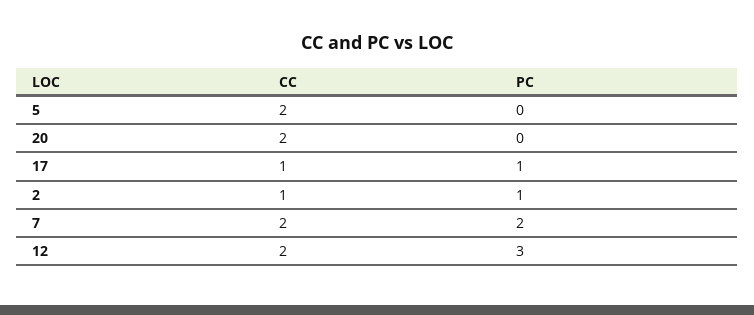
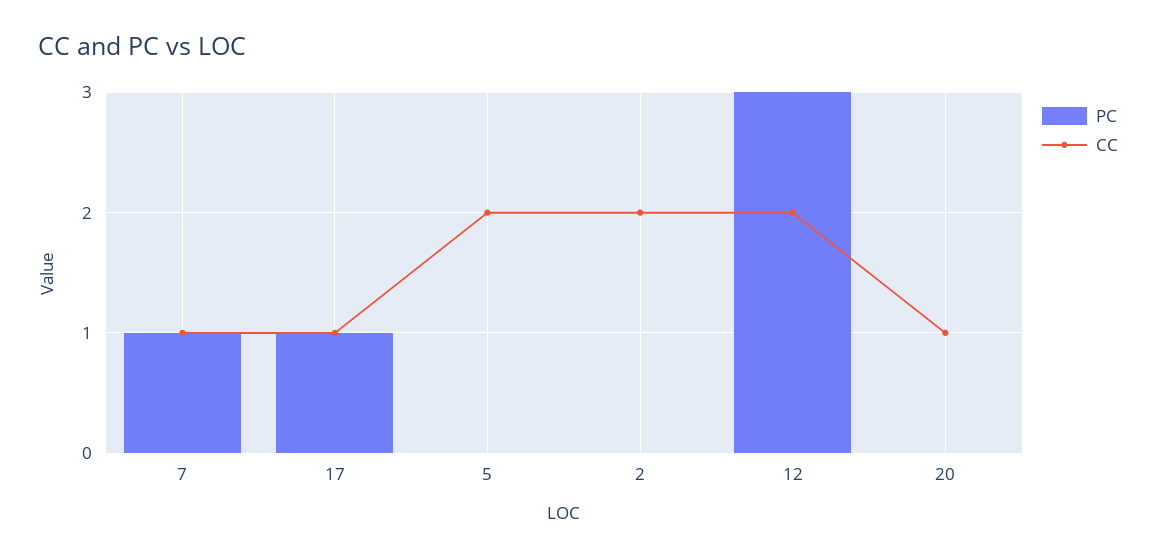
  {
    "CC": {
      "5": 2,
-     "20": 2,
+     "20": 1,
      "17": 1,
-     "2": 1,
+     "2": 2,
-     "7": 2,
+     "7": 1,
      "12": 2
    },
    "PC": {
      "5": 0,
      "20": 0,
      "17": 1,
-     "2": 1,
+     "2": 0,
-     "7": 2,
+     "7": 1,
      "12": 3
    }
  }

